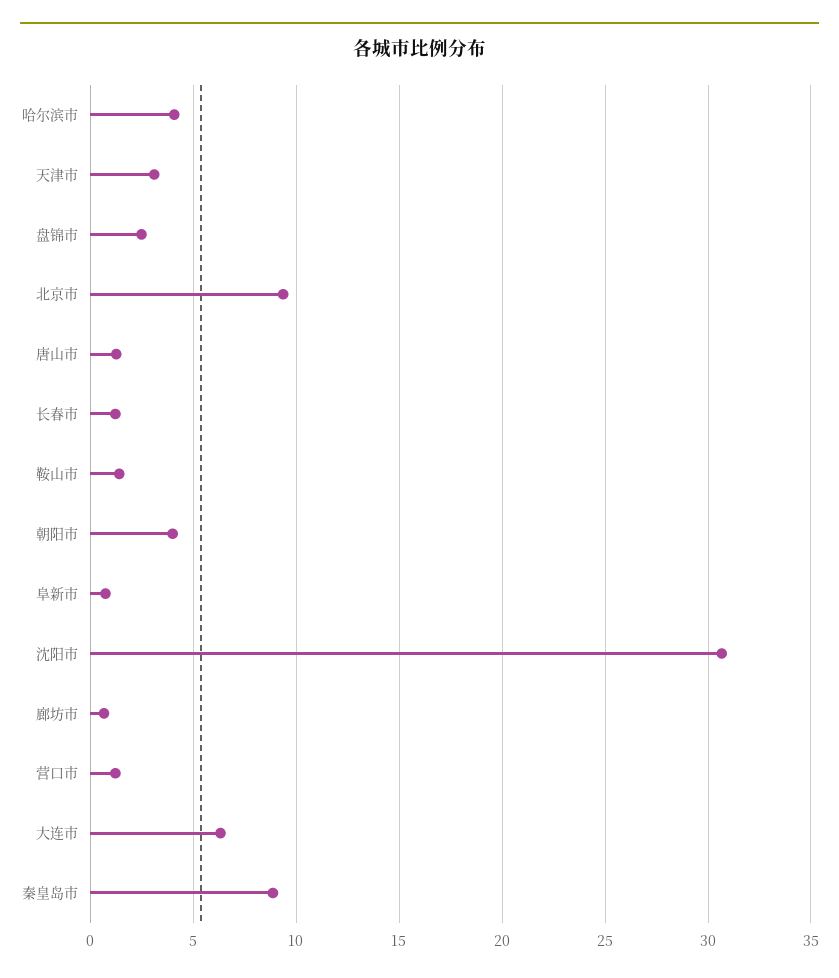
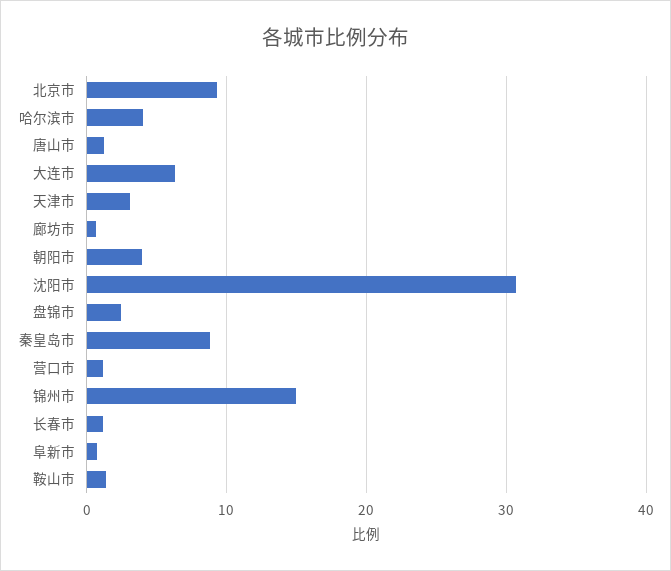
  {
    "哈尔滨市": 4,
    "天津市": 3,
    "盘锦市": 2.5,
    "北京市": 9.5,
    "唐山市": 1.5,
    "长春市": 1,
    "鞍山市": 1.5,
    "朝阳市": 4,
    "阜新市": 0.5,
    "沈阳市": 30.5,
    "廊坊市": 0.5,
    "营口市": 1,
    "大连市": 6.5,
-   "秦皇岛市": 9
+   "秦皇岛市": 9,
+   "锦州市": 15
  }

